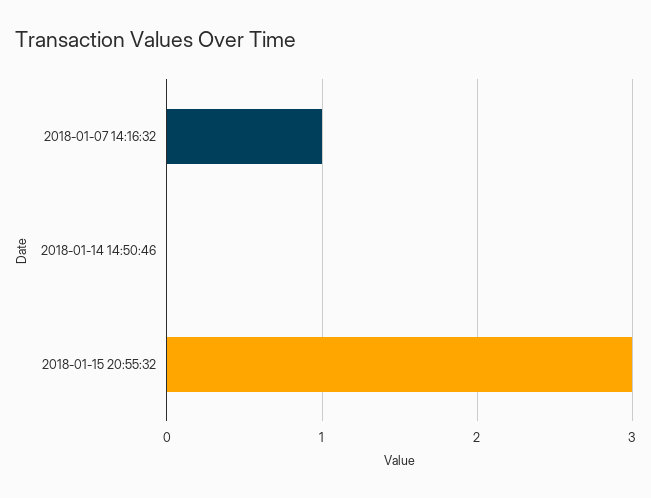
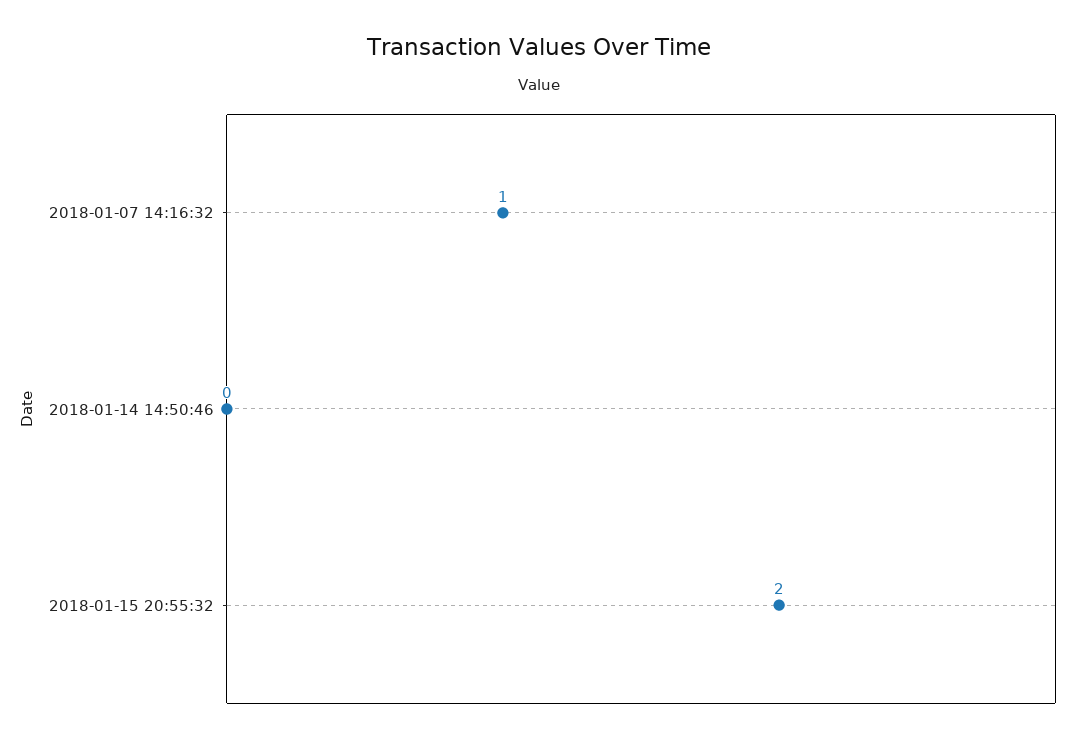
  {
    "2018-01-07 14:16:32": 1,
    "2018-01-14 14:50:46": 0,
-   "2018-01-15 20:55:32": 3
+   "2018-01-15 20:55:32": 2
  }

